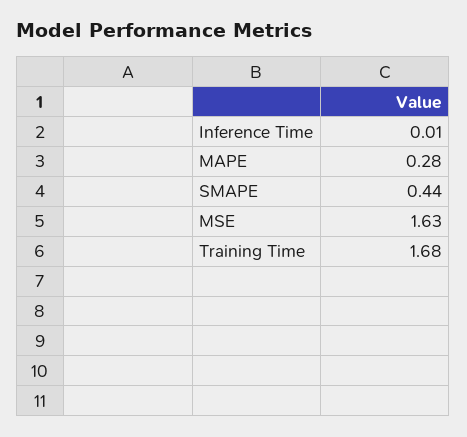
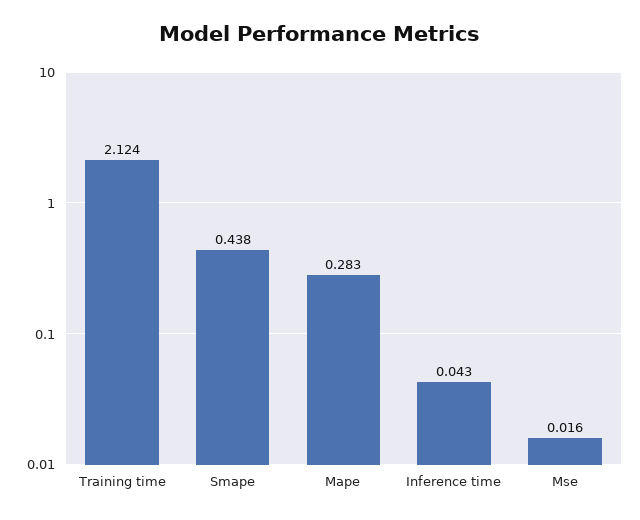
  {
-   "Inference Time": 0.01,
+   "Inference Time": 0.043,
    "MAPE": 0.283,
    "SMAPE": 0.438,
-   "MSE": 1.63,
+   "MSE": 0.016,
-   "Training Time": 1.68
+   "Training Time": 2.124
  }

